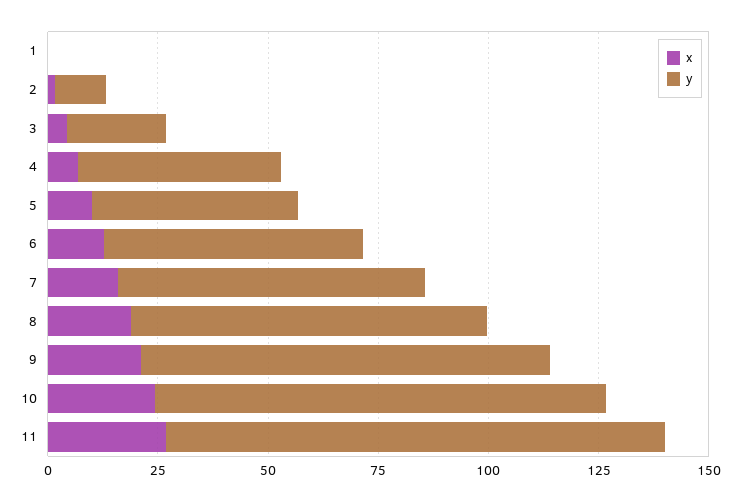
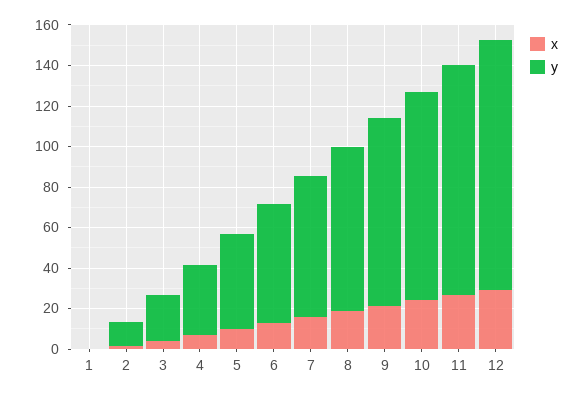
  {
    "x": {
      "1": 0,
      "2": 0,
      "3": 5,
      "4": 5,
      "5": 10,
      "6": 15,
      "7": 15,
      "8": 20,
      "9": 20,
      "10": 25,
-     "11": 25
+     "11": 25,
+     "12": 30
    },
    "y": {
      "1": 0,
      "2": 10,
      "3": 25,
-     "4": 45,
+     "4": 35,
      "5": 45,
      "6": 60,
      "7": 70,
      "8": 80,
      "9": 95,
      "10": 100,
-     "11": 115
+     "11": 115,
+     "12": 125
    }
  }

